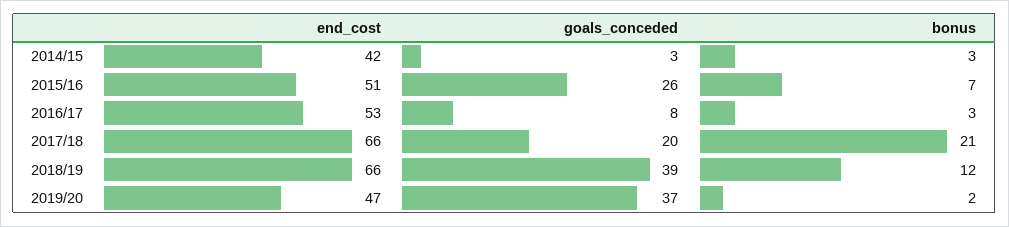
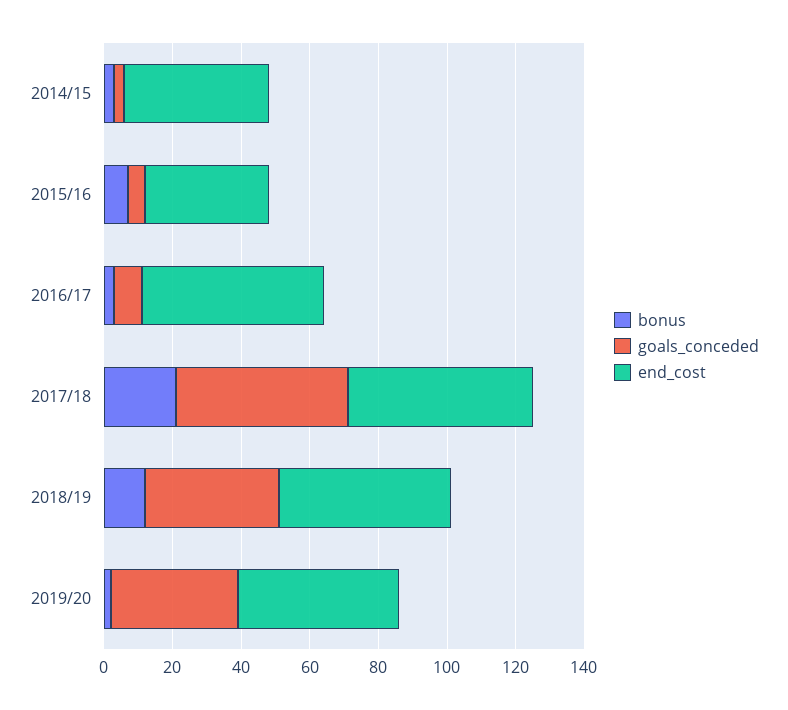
  {
    "end_cost": {
      "2014/15": 42,
-     "2015/16": 51,
+     "2015/16": 35,
      "2016/17": 53,
-     "2017/18": 66,
+     "2017/18": 55,
-     "2018/19": 66,
+     "2018/19": 50,
      "2019/20": 47
    },
    "goals_conceded": {
      "2014/15": 3,
-     "2015/16": 26,
+     "2015/16": 5,
      "2016/17": 8,
-     "2017/18": 20,
+     "2017/18": 50,
      "2018/19": 39,
      "2019/20": 37
    },
    "bonus": {
      "2014/15": 3,
      "2015/16": 7,
      "2016/17": 3,
      "2017/18": 21,
      "2018/19": 12,
      "2019/20": 2
    }
  }

